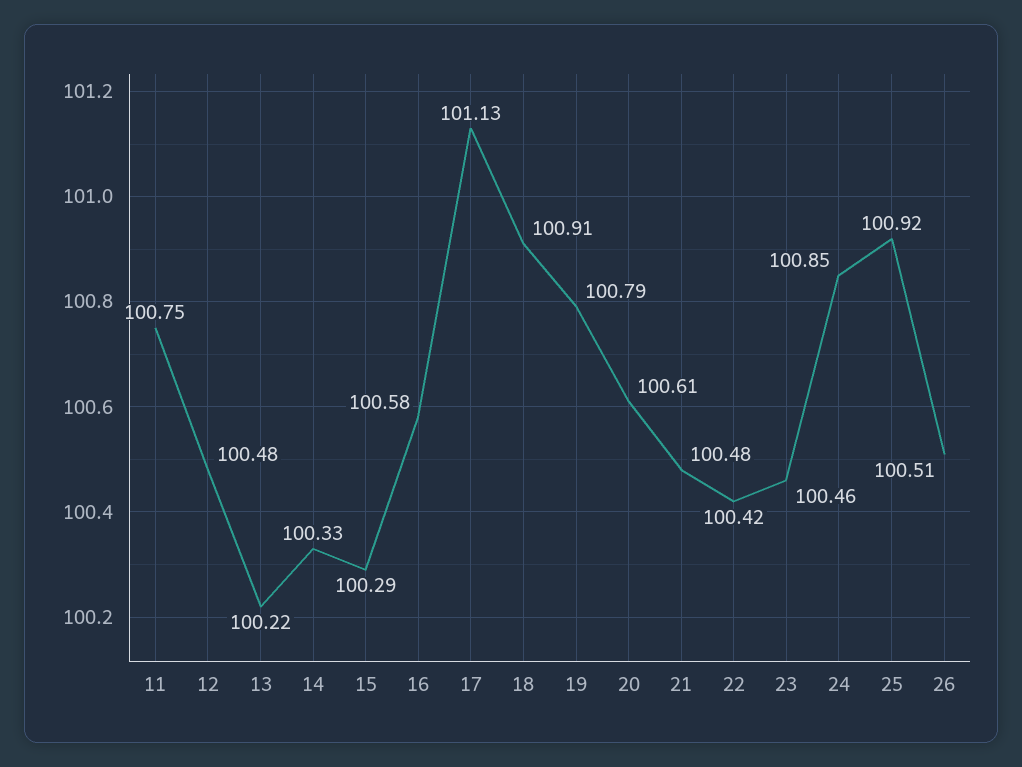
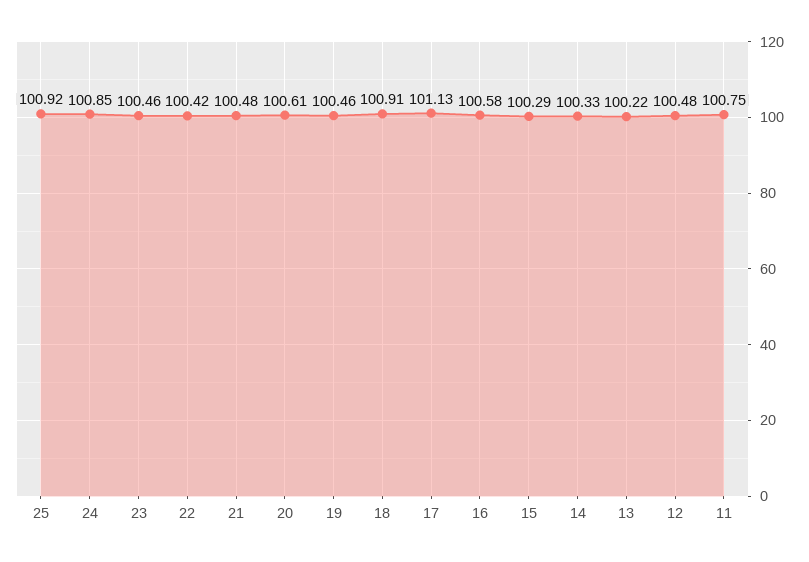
  {
    "11": 100.75,
    "12": 100.48,
    "13": 100.22,
    "14": 100.33,
    "15": 100.29,
    "16": 100.58,
    "17": 101.13,
    "18": 100.91,
-   "19": 100.79,
+   "19": 100.46,
    "20": 100.61,
    "21": 100.48,
    "22": 100.42,
    "23": 100.46,
    "24": 100.85,
-   "25": 100.92,
+   "25": 100.92
-   "26": 100.51
  }

